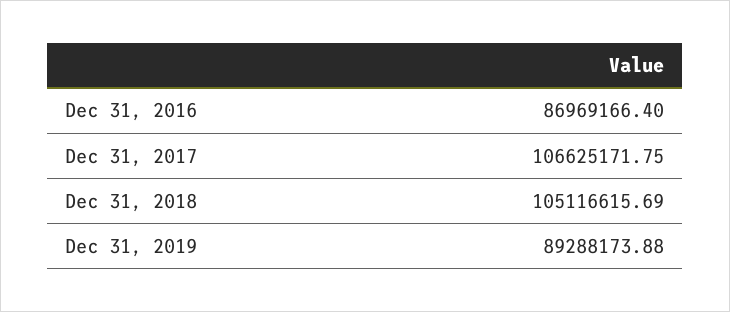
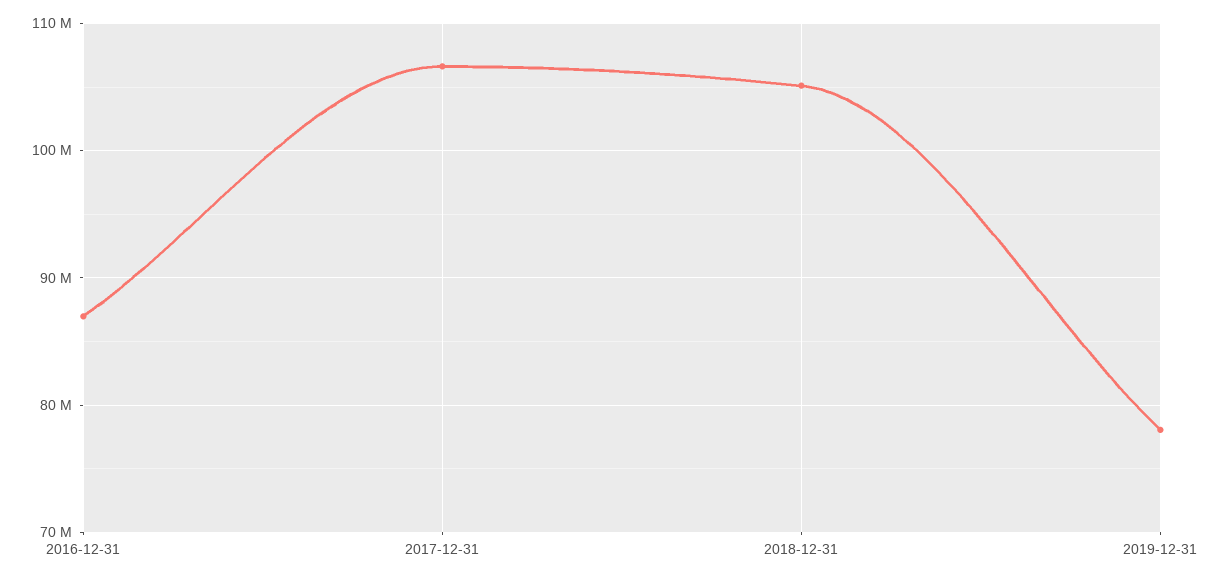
  {
    "Dec 31, 2016": 86969166.4,
    "Dec 31, 2017": 106625171.75,
    "Dec 31, 2018": 105116615.69,
-   "Dec 31, 2019": 89288173.88
+   "Dec 31, 2019": 78000000
  }

